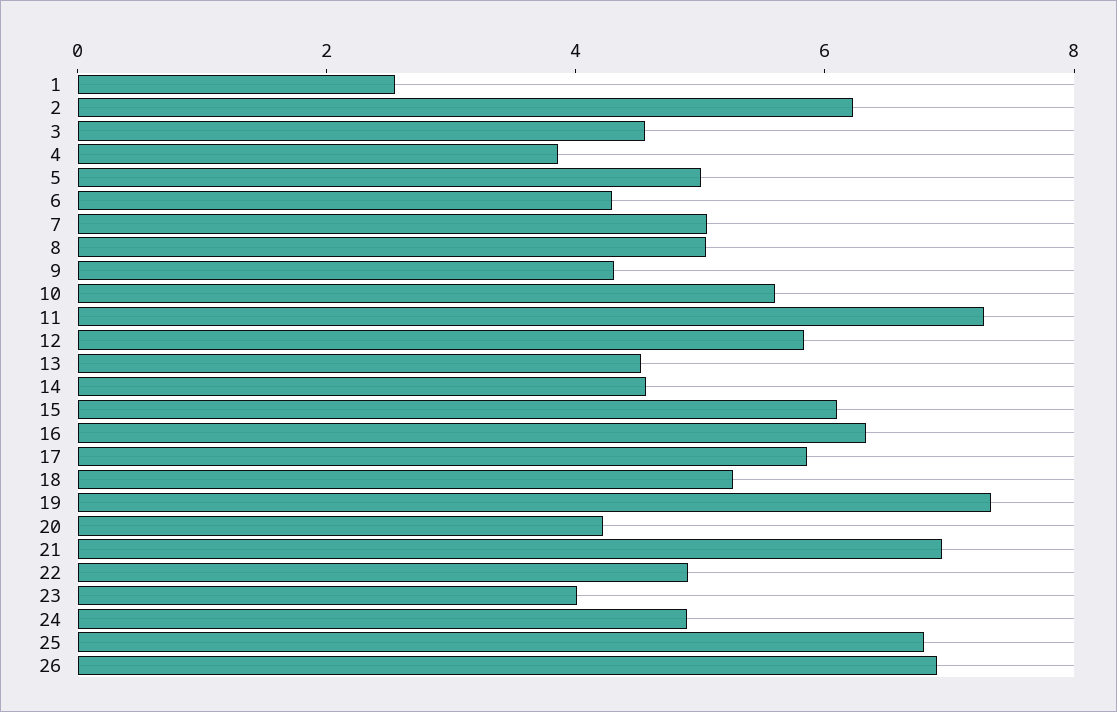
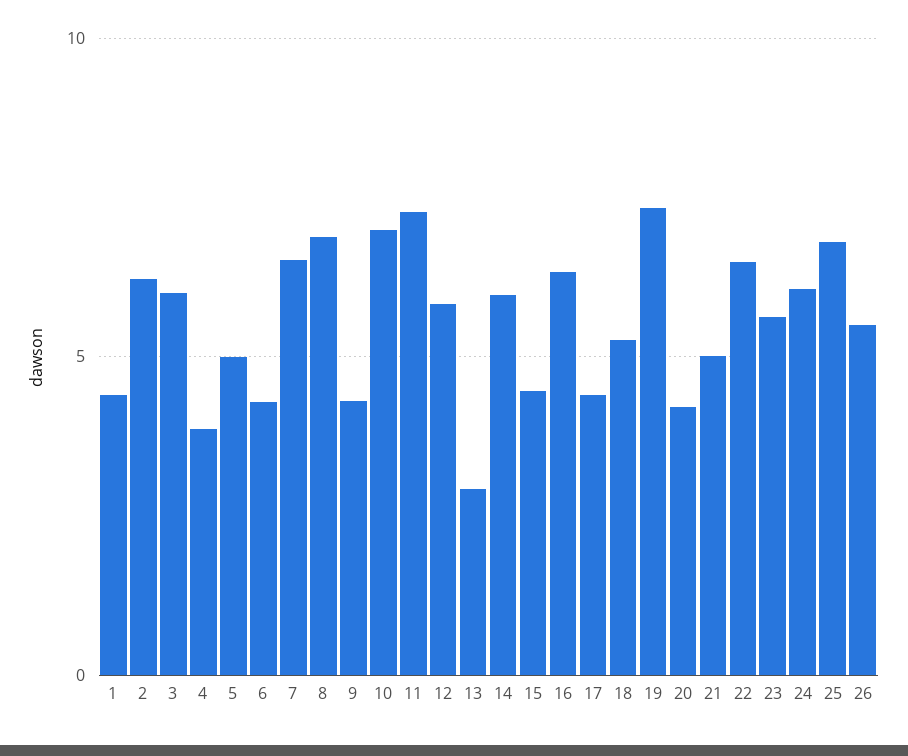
  {
-   "1": 2.5,
+   "1": 4.5,
    "2": 6,
-   "3": 4.5,
+   "3": 6,
    "4": 4,
    "5": 5,
    "6": 4.5,
-   "7": 5,
+   "7": 6.5,
-   "8": 5,
+   "8": 7,
    "9": 4.5,
-   "10": 5.5,
+   "10": 7,
    "11": 7.5,
    "12": 6,
-   "13": 4.5,
+   "13": 3,
-   "14": 4.5,
+   "14": 6,
-   "15": 6,
+   "15": 4.5,
    "16": 6.5,
-   "17": 6,
+   "17": 4.5,
    "18": 5.5,
    "19": 7.5,
    "20": 4,
-   "21": 7,
+   "21": 5,
-   "22": 5,
+   "22": 6.5,
-   "23": 4,
+   "23": 5.5,
-   "24": 5,
+   "24": 6,
    "25": 7,
-   "26": 7
+   "26": 5.5
  }

